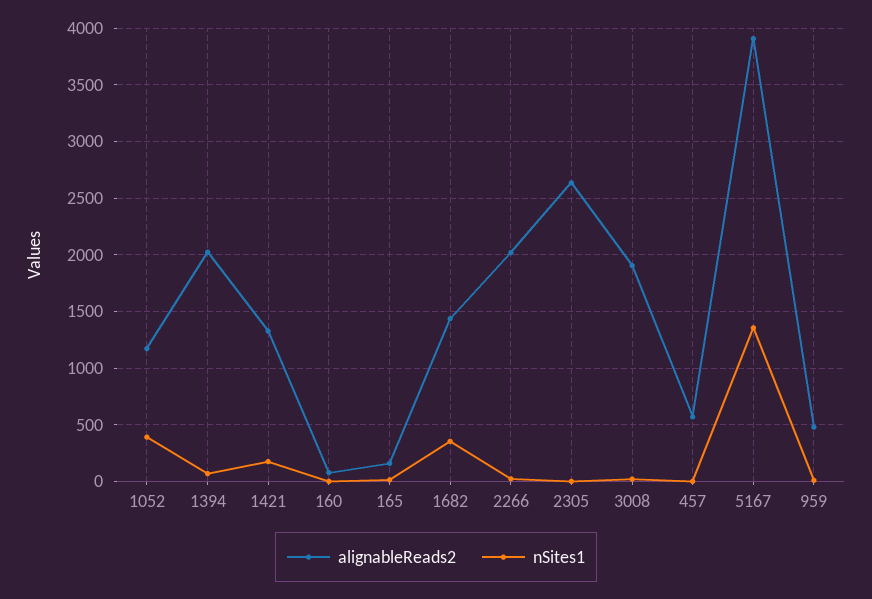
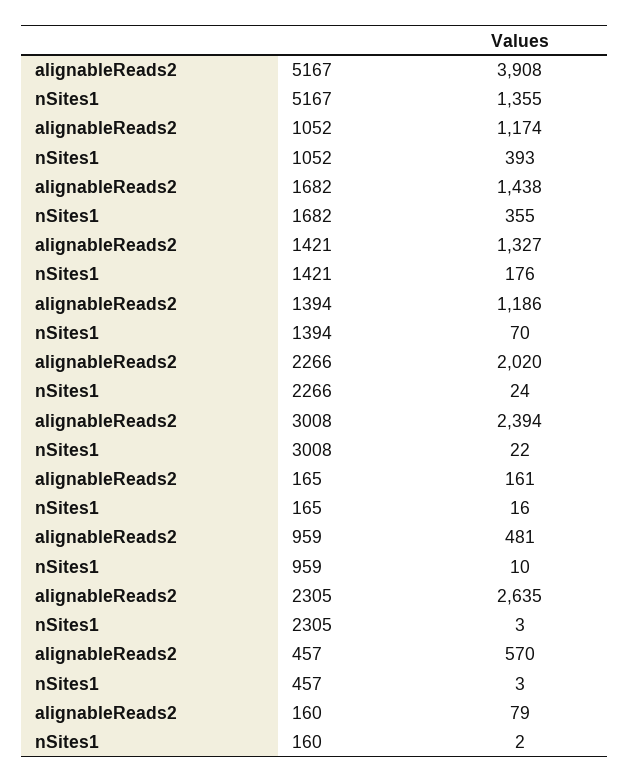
  {
    "alignableReads2": {
      "1052": 1174,
-     "1394": 2000,
+     "1394": 1186,
      "1421": 1327,
      "160": 79,
      "165": 161,
      "1682": 1438,
      "2266": 2020,
      "2305": 2635,
-     "3008": 1900,
+     "3008": 2394,
      "457": 570,
      "5167": 3908,
      "959": 481
    },
    "nSites1": {
      "1052": 393,
      "1394": 70,
      "1421": 176,
      "160": 2,
      "165": 16,
      "1682": 355,
      "2266": 24,
      "2305": 3,
      "3008": 22,
      "457": 3,
      "5167": 1355,
      "959": 10
    }
  }

